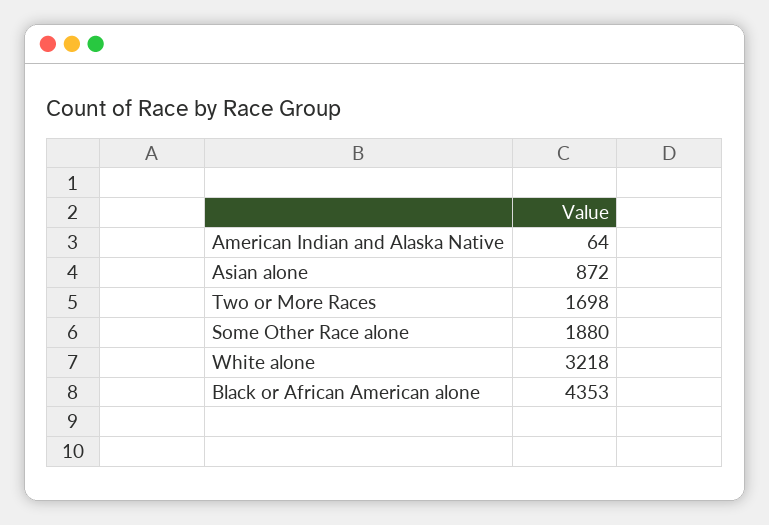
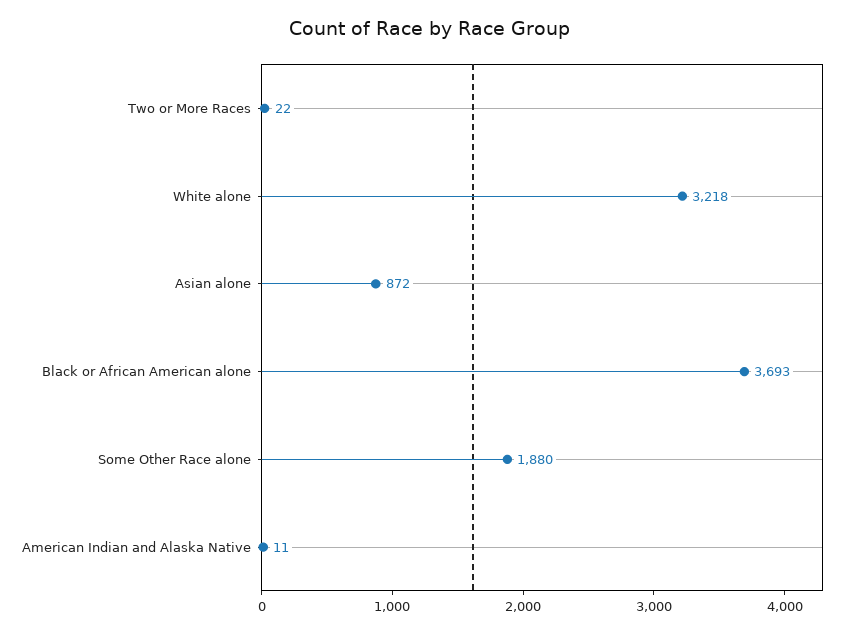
  {
-   "American Indian and Alaska Native": 64,
+   "American Indian and Alaska Native": 11,
    "Asian alone": 872,
-   "Two or More Races": 1698,
+   "Two or More Races": 22,
    "Some Other Race alone": 1880,
    "White alone": 3218,
-   "Black or African American alone": 4353
+   "Black or African American alone": 3693
  }

